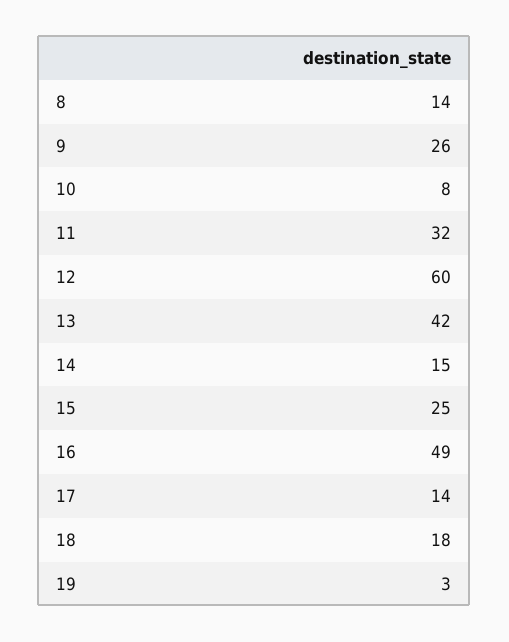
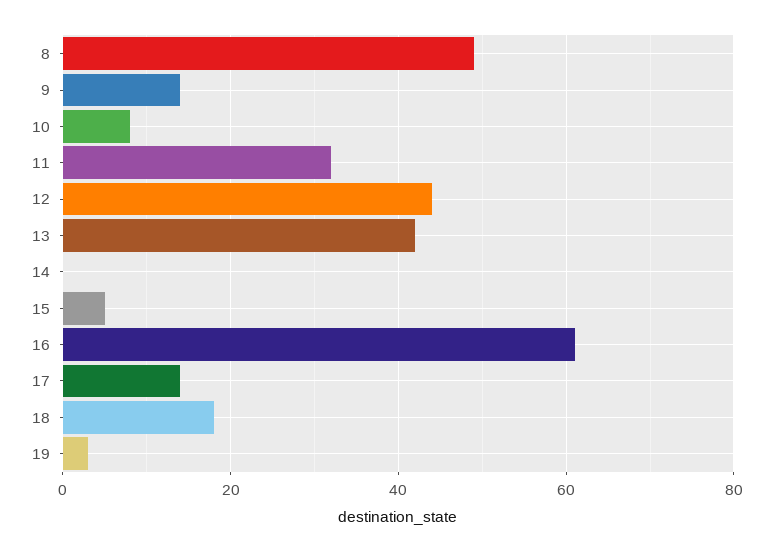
  {
-   "8": 14,
+   "8": 50,
-   "9": 26,
+   "9": 15,
    "10": 8,
    "11": 32,
-   "12": 60,
+   "12": 45,
    "13": 42,
-   "14": 15,
+   "14": 0,
-   "15": 25,
+   "15": 5,
-   "16": 49,
+   "16": 60,
    "17": 14,
    "18": 18,
    "19": 3
  }

